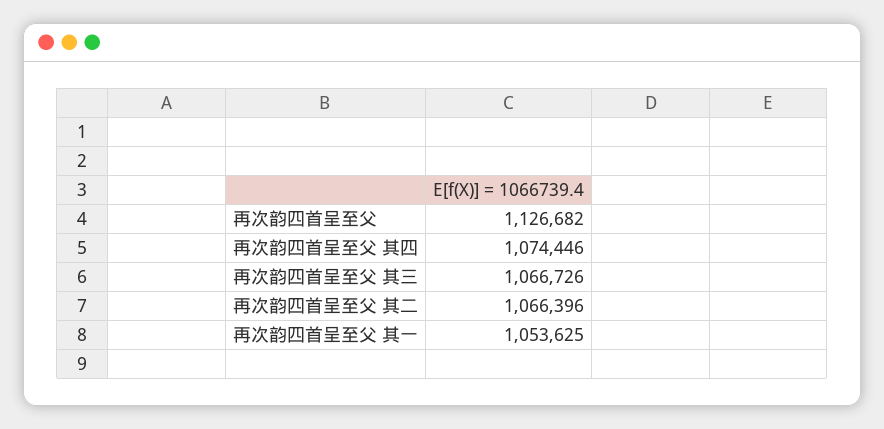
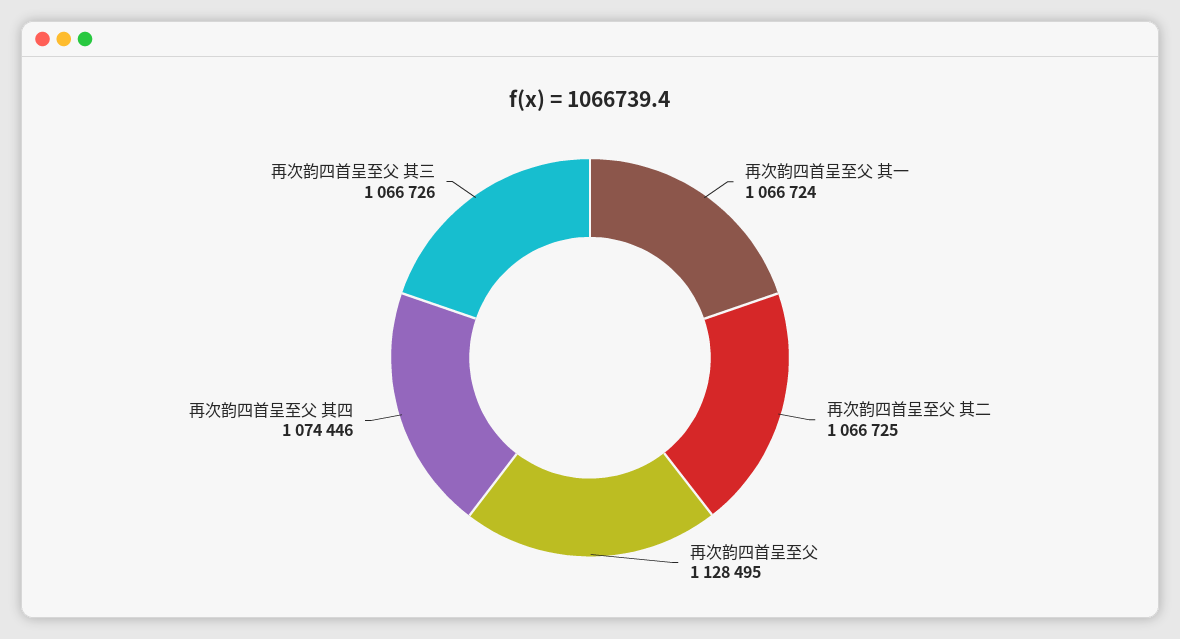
  {
-   "再次韵四首呈至父": 1126682,
+   "再次韵四首呈至父": 1128495,
    "再次韵四首呈至父 其四": 1074446,
    "再次韵四首呈至父 其三": 1066726,
-   "再次韵四首呈至父 其二": 1066396,
+   "再次韵四首呈至父 其二": 1066725,
-   "再次韵四首呈至父 其一": 1053625
+   "再次韵四首呈至父 其一": 1066724
  }

